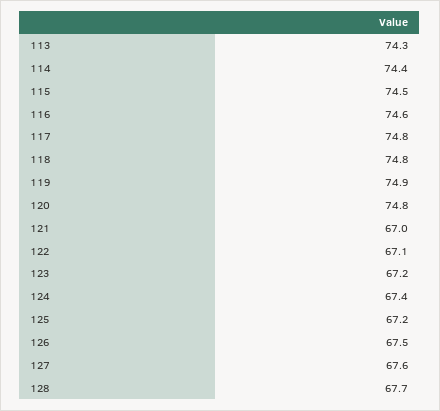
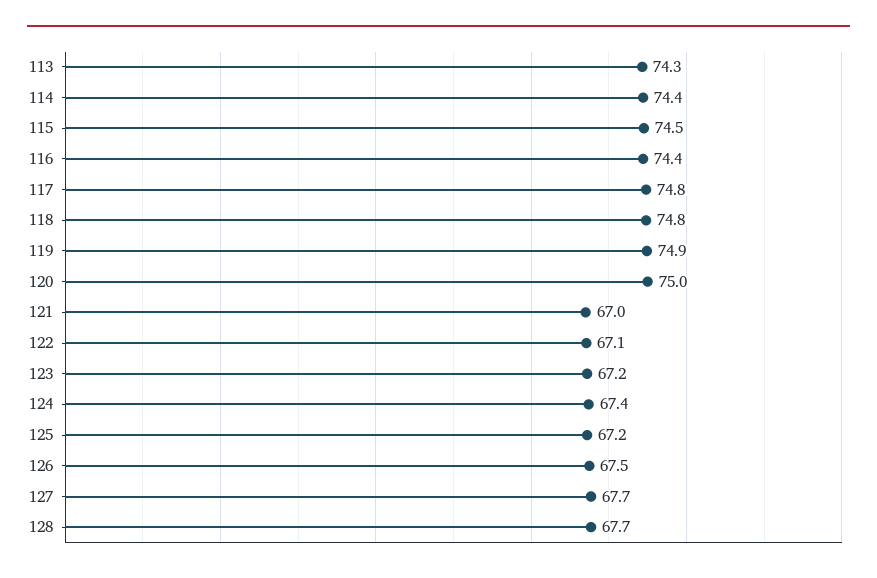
  {
    "113": 74.3,
    "114": 74.4,
    "115": 74.5,
-   "116": 74.6,
+   "116": 74.4,
    "117": 74.8,
    "118": 74.8,
    "119": 74.9,
-   "120": 74.8,
+   "120": 75,
    "121": 67,
    "122": 67.1,
    "123": 67.2,
    "124": 67.4,
    "125": 67.2,
    "126": 67.5,
-   "127": 67.6,
+   "127": 67.7,
    "128": 67.7
  }

